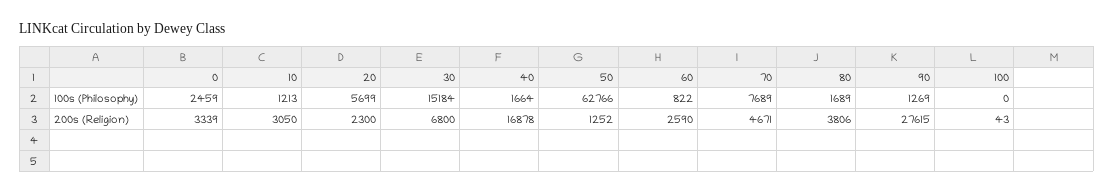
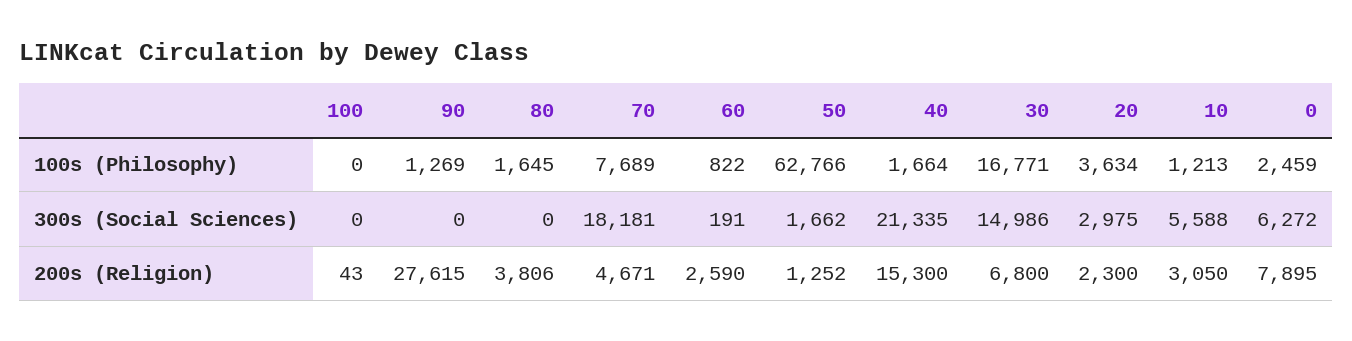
  {
    "0": {
      "100s (Philosophy)": 2459,
-     "200s (Religion)": 3339
+     "200s (Religion)": 7895,
+     "300s (Social Sciences)": 6272
    },
    "10": {
      "100s (Philosophy)": 1213,
-     "200s (Religion)": 3050
+     "200s (Religion)": 3050,
+     "300s (Social Sciences)": 5588
    },
    "20": {
-     "100s (Philosophy)": 5699,
+     "100s (Philosophy)": 3634,
-     "200s (Religion)": 2300
+     "200s (Religion)": 2300,
+     "300s (Social Sciences)": 2975
    },
    "30": {
-     "100s (Philosophy)": 15184,
+     "100s (Philosophy)": 16771,
-     "200s (Religion)": 6800
+     "200s (Religion)": 6800,
+     "300s (Social Sciences)": 14986
    },
    "40": {
      "100s (Philosophy)": 1664,
-     "200s (Religion)": 16878
+     "200s (Religion)": 15300,
+     "300s (Social Sciences)": 21335
    },
    "50": {
      "100s (Philosophy)": 62766,
-     "200s (Religion)": 1252
+     "200s (Religion)": 1252,
+     "300s (Social Sciences)": 1662
    },
    "60": {
      "100s (Philosophy)": 822,
-     "200s (Religion)": 2590
+     "200s (Religion)": 2590,
+     "300s (Social Sciences)": 191
    },
    "70": {
      "100s (Philosophy)": 7689,
-     "200s (Religion)": 4671
+     "200s (Religion)": 4671,
+     "300s (Social Sciences)": 18181
    },
    "80": {
-     "100s (Philosophy)": 1689,
+     "100s (Philosophy)": 1645,
-     "200s (Religion)": 3806
+     "200s (Religion)": 3806,
+     "300s (Social Sciences)": 0
    },
    "90": {
      "100s (Philosophy)": 1269,
-     "200s (Religion)": 27615
+     "200s (Religion)": 27615,
+     "300s (Social Sciences)": 0
    },
    "100": {
      "100s (Philosophy)": 0,
-     "200s (Religion)": 43
+     "200s (Religion)": 43,
+     "300s (Social Sciences)": 0
    }
  }

